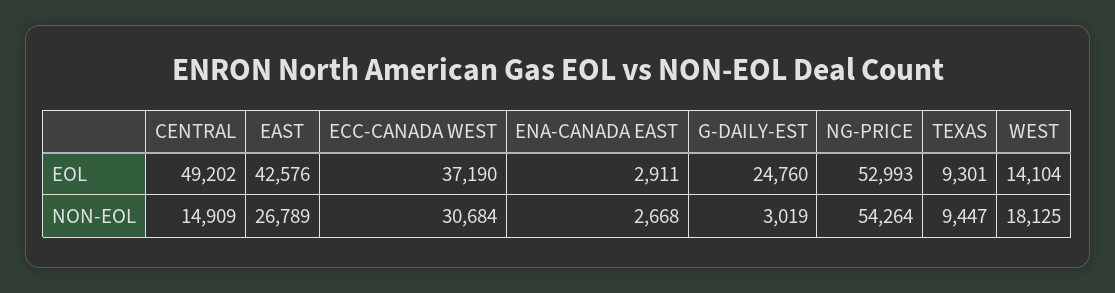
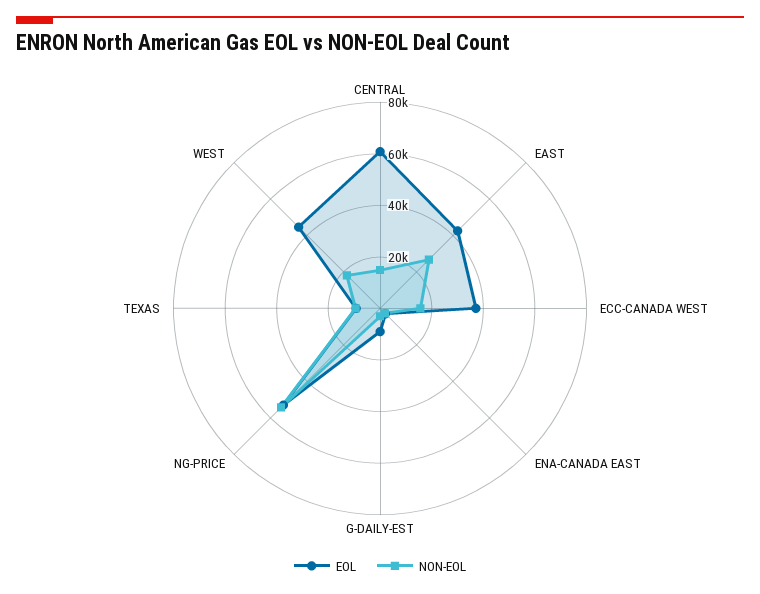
  {
    "EOL": {
-     "CENTRAL": 49202,
+     "CENTRAL": 60000,
      "EAST": 42576,
      "ECC-CANADA WEST": 37190,
      "ENA-CANADA EAST": 2911,
-     "G-DAILY-EST": 24760,
+     "G-DAILY-EST": 10000,
      "NG-PRICE": 52993,
      "TEXAS": 9301,
-     "WEST": 14104
+     "WEST": 45000
    },
    "NON-EOL": {
      "CENTRAL": 14909,
      "EAST": 26789,
-     "ECC-CANADA WEST": 30684,
+     "ECC-CANADA WEST": 15000,
      "ENA-CANADA EAST": 2668,
      "G-DAILY-EST": 3019,
      "NG-PRICE": 54264,
      "TEXAS": 9447,
      "WEST": 18125
    }
  }

